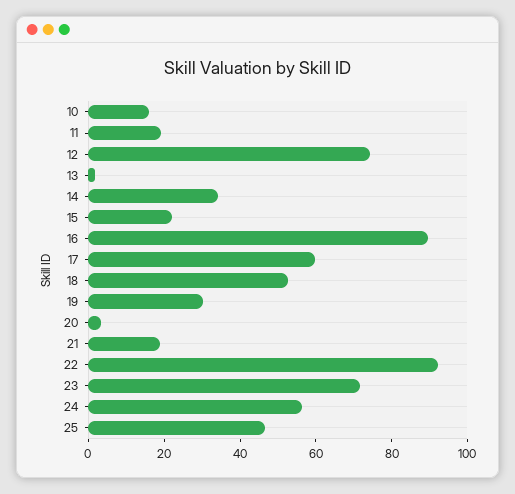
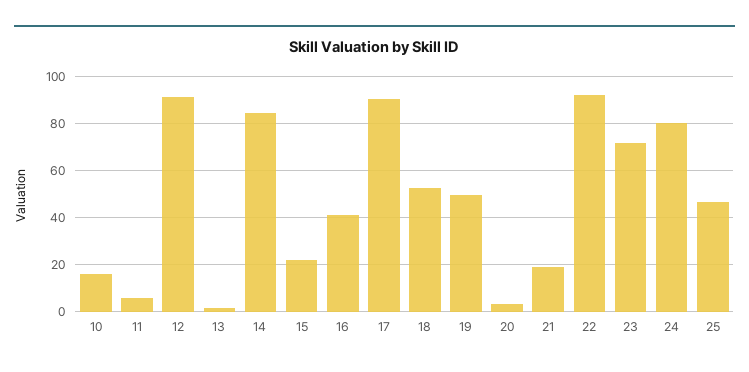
  {
    "10": 15,
-   "11": 20,
+   "11": 5,
-   "12": 75,
+   "12": 90,
    "13": 0,
-   "14": 35,
+   "14": 85,
    "15": 20,
-   "16": 90,
+   "16": 40,
-   "17": 60,
+   "17": 90,
    "18": 55,
-   "19": 30,
+   "19": 50,
    "20": 5,
    "21": 20,
    "22": 90,
    "23": 70,
-   "24": 55,
+   "24": 80,
    "25": 45
  }

